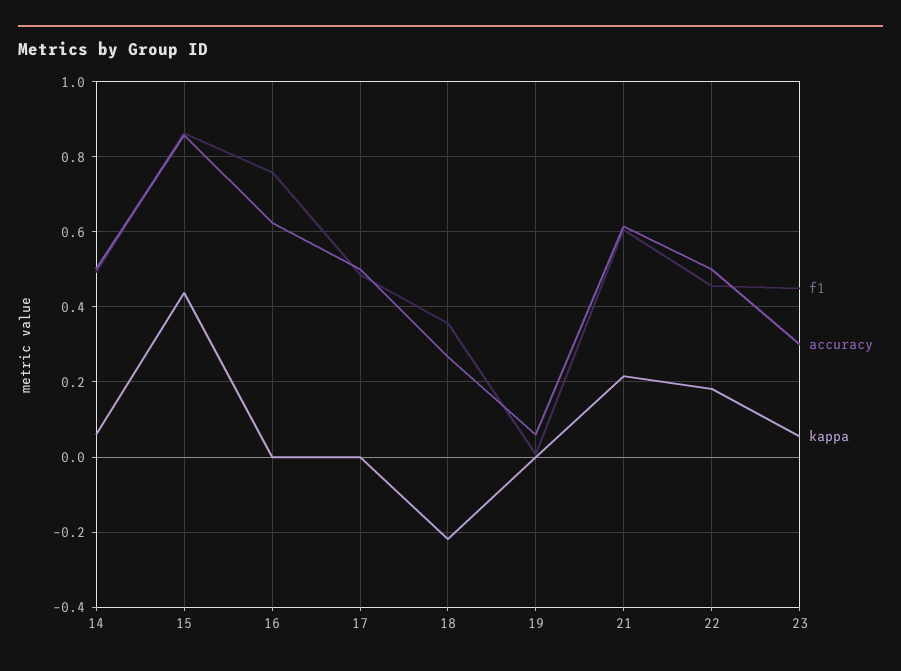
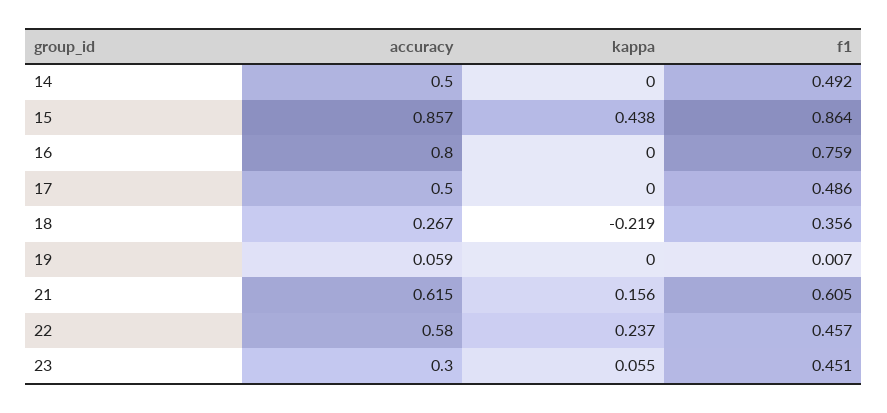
  {
    "f1": {
      "14": 0.492,
      "15": 0.864,
      "16": 0.759,
      "17": 0.486,
      "18": 0.356,
      "19": 0.007,
      "21": 0.605,
      "22": 0.457,
      "23": 0.451
    },
    "accuracy": {
      "14": 0.5,
      "15": 0.857,
-     "16": 0.62,
+     "16": 0.8,
      "17": 0.5,
      "18": 0.267,
      "19": 0.059,
      "21": 0.615,
-     "22": 0.5,
+     "22": 0.58,
      "23": 0.3
    },
    "kappa": {
-     "14": 0.06,
+     "14": 0,
      "15": 0.438,
      "16": 0,
      "17": 0,
      "18": -0.219,
      "19": 0,
-     "21": 0.22,
+     "21": 0.156,
-     "22": 0.18,
+     "22": 0.237,
      "23": 0.055
    }
  }

